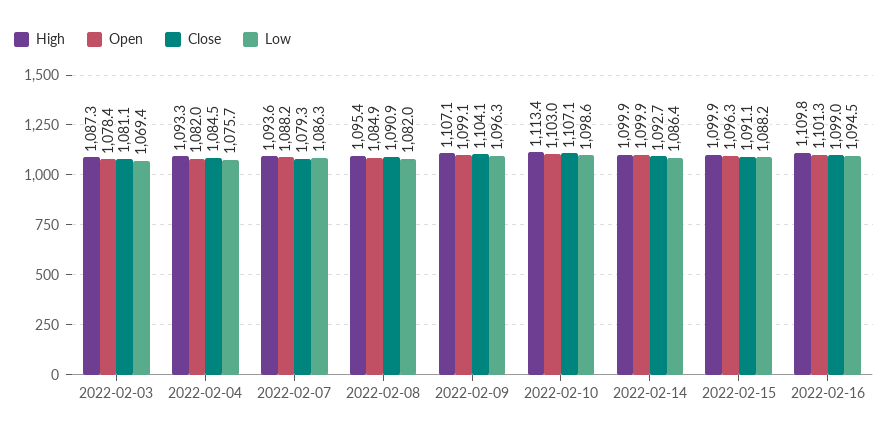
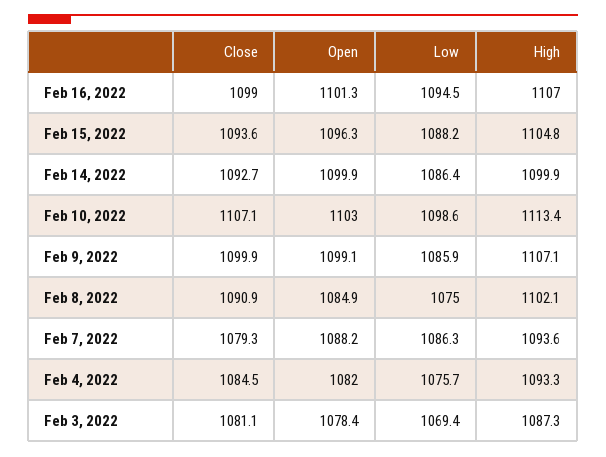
  {
    "High": {
      "2022-02-03": 1087.3,
      "2022-02-04": 1093.3,
      "2022-02-07": 1093.6,
-     "2022-02-08": 1095.4,
+     "2022-02-08": 1102.1,
      "2022-02-09": 1107.1,
      "2022-02-10": 1113.4,
      "2022-02-14": 1099.9,
-     "2022-02-15": 1099.9,
+     "2022-02-15": 1104.8,
-     "2022-02-16": 1109.8
+     "2022-02-16": 1107
    },
    "Open": {
      "2022-02-03": 1078.4,
      "2022-02-04": 1082,
      "2022-02-07": 1088.2,
      "2022-02-08": 1084.9,
      "2022-02-09": 1099.1,
      "2022-02-10": 1103,
      "2022-02-14": 1099.9,
      "2022-02-15": 1096.3,
      "2022-02-16": 1101.3
    },
    "Close": {
      "2022-02-03": 1081.1,
      "2022-02-04": 1084.5,
      "2022-02-07": 1079.3,
      "2022-02-08": 1090.9,
-     "2022-02-09": 1104.1,
+     "2022-02-09": 1099.9,
      "2022-02-10": 1107.1,
      "2022-02-14": 1092.7,
-     "2022-02-15": 1091.1,
+     "2022-02-15": 1093.6,
      "2022-02-16": 1099
    },
    "Low": {
      "2022-02-03": 1069.4,
      "2022-02-04": 1075.7,
      "2022-02-07": 1086.3,
-     "2022-02-08": 1082,
+     "2022-02-08": 1075,
-     "2022-02-09": 1096.3,
+     "2022-02-09": 1085.9,
      "2022-02-10": 1098.6,
      "2022-02-14": 1086.4,
      "2022-02-15": 1088.2,
      "2022-02-16": 1094.5
    }
  }

